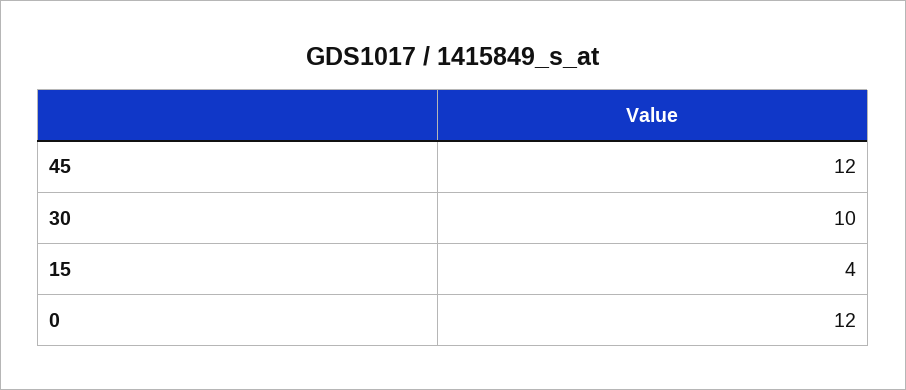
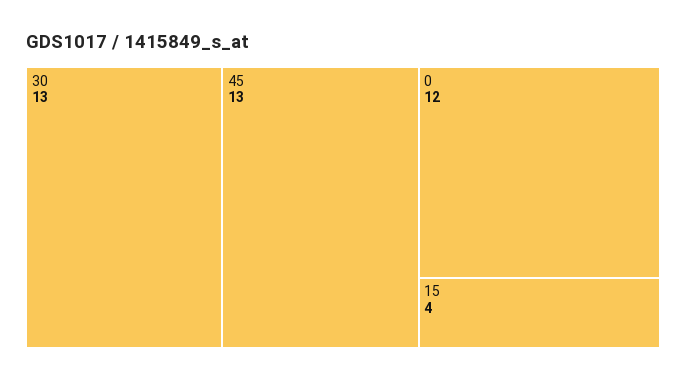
  {
-   "45": 12,
+   "45": 13,
-   "30": 10,
+   "30": 13,
    "15": 4,
    "0": 12
  }

